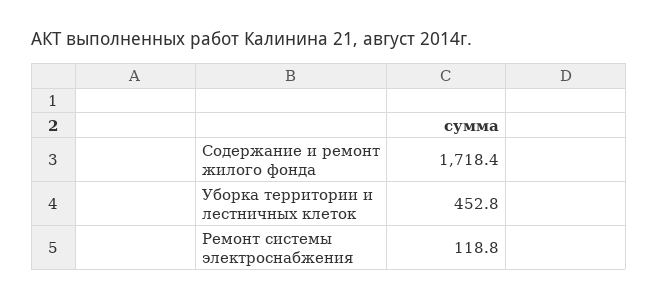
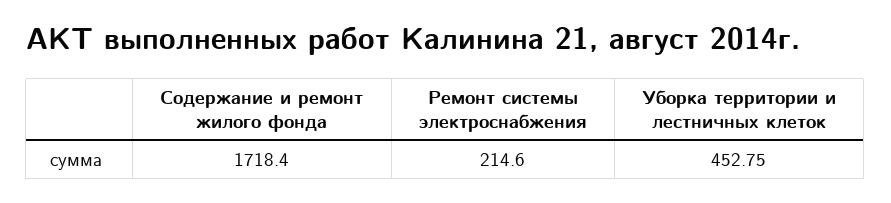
  {
    "Содержание и ремонт жилого фонда": 1718.4,
    "Уборка территории и лестничных клеток": 452.75,
-   "Ремонт системы электроснабжения": 118.8
+   "Ремонт системы электроснабжения": 214.6
  }

